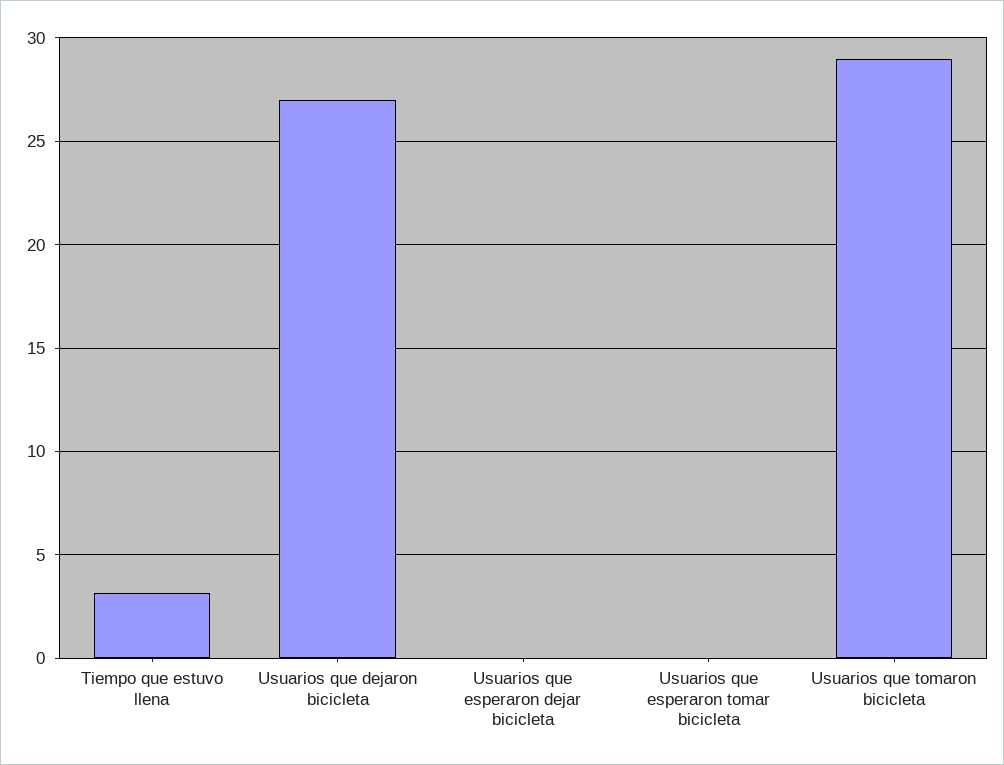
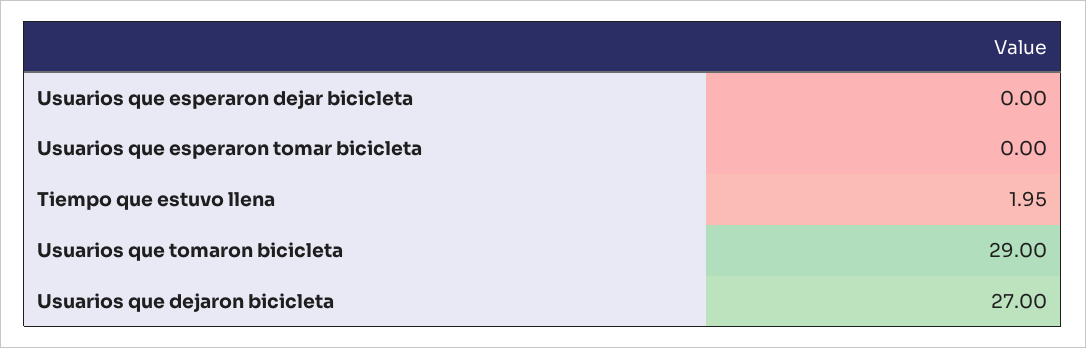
  {
-   "Tiempo que estuvo llena": 3,
+   "Tiempo que estuvo llena": 1.95,
    "Usuarios que dejaron bicicleta": 27,
    "Usuarios que esperaron dejar bicicleta": 0,
    "Usuarios que esperaron tomar bicicleta": 0,
    "Usuarios que tomaron bicicleta": 29
  }

